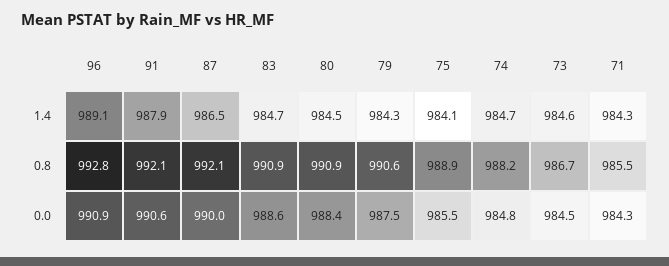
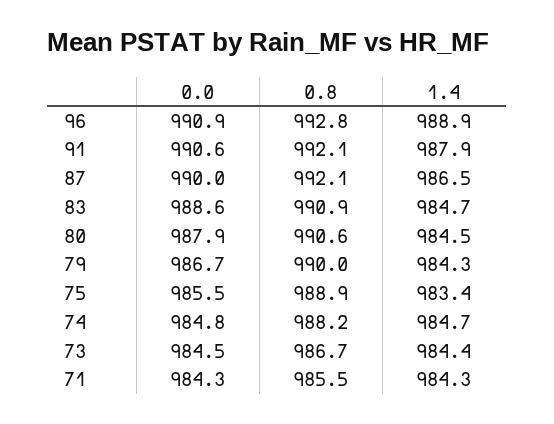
  {
    "96": {
-     "1.4": 989.1,
+     "1.4": 988.9,
      "0.8": 992.8,
      "0.0": 990.9
    },
    "91": {
      "1.4": 987.9,
      "0.8": 992.1,
      "0.0": 990.6
    },
    "87": {
      "1.4": 986.5,
      "0.8": 992.1,
      "0.0": 990
    },
    "83": {
      "1.4": 984.7,
      "0.8": 990.9,
      "0.0": 988.6
    },
    "80": {
      "1.4": 984.5,
-     "0.8": 990.9,
+     "0.8": 990.6,
-     "0.0": 988.4
+     "0.0": 987.9
    },
    "79": {
      "1.4": 984.3,
-     "0.8": 990.6,
+     "0.8": 990,
-     "0.0": 987.5
+     "0.0": 986.7
    },
    "75": {
-     "1.4": 984.1,
+     "1.4": 983.4,
      "0.8": 988.9,
      "0.0": 985.5
    },
    "74": {
      "1.4": 984.7,
      "0.8": 988.2,
      "0.0": 984.8
    },
    "73": {
-     "1.4": 984.6,
+     "1.4": 984.4,
      "0.8": 986.7,
      "0.0": 984.5
    },
    "71": {
      "1.4": 984.3,
      "0.8": 985.5,
      "0.0": 984.3
    }
  }

